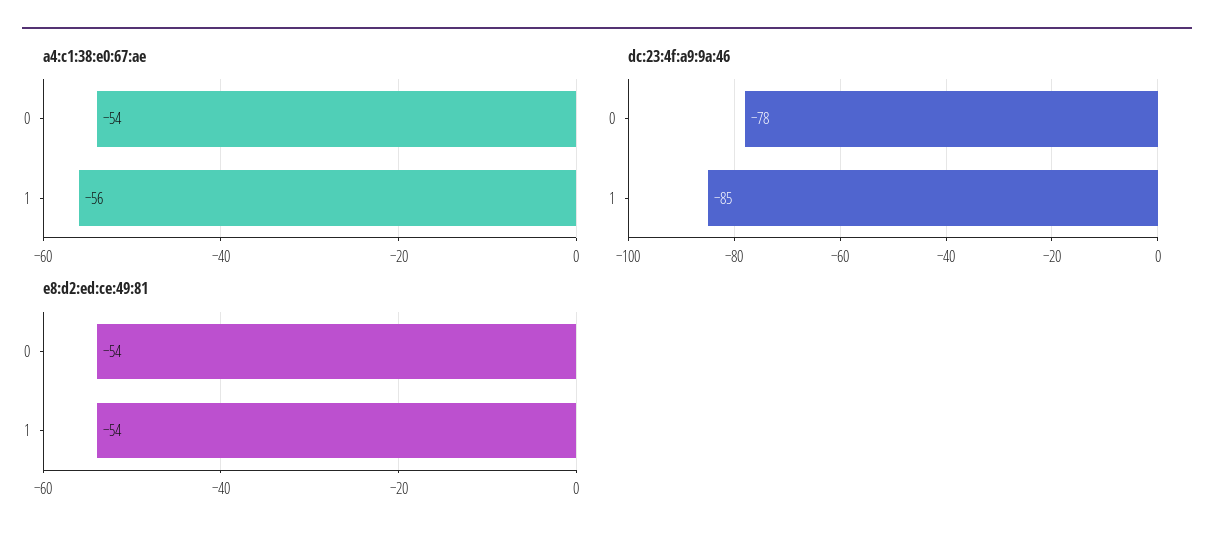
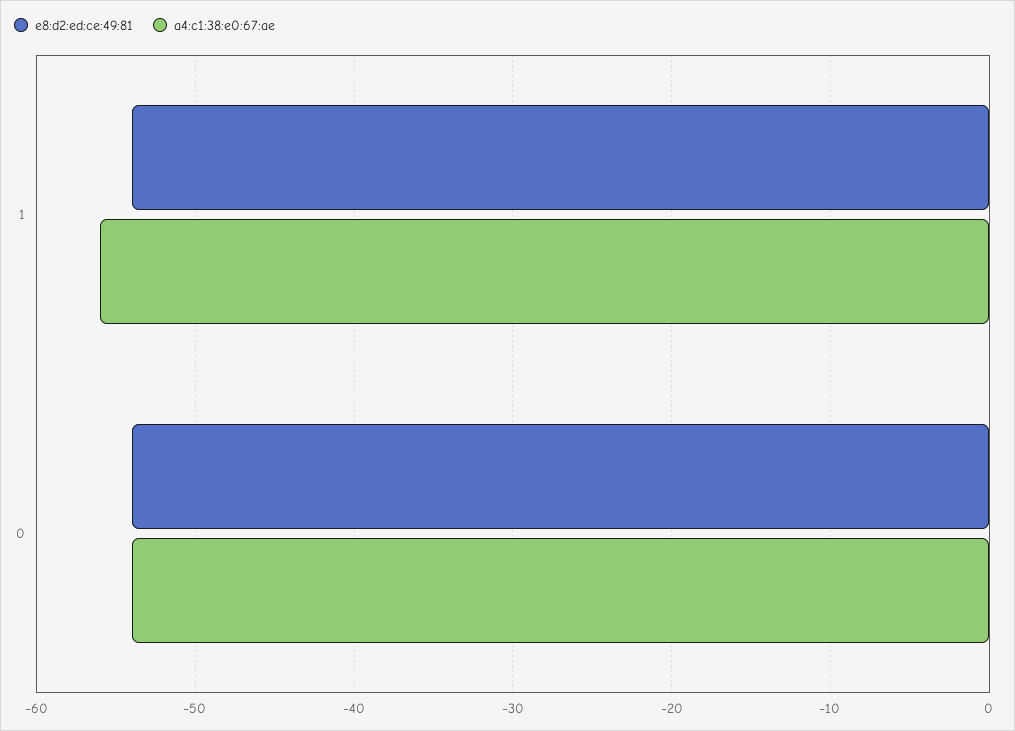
  {
    "a4:c1:38:e0:67:ae": {
      "0": -54,
      "1": -56
    },
-   "dc:23:4f:a9:9a:46": {
-     "0": -78,
-     "1": -85
-   },
    "e8:d2:ed:ce:49:81": {
      "0": -54,
      "1": -54
    }
  }

